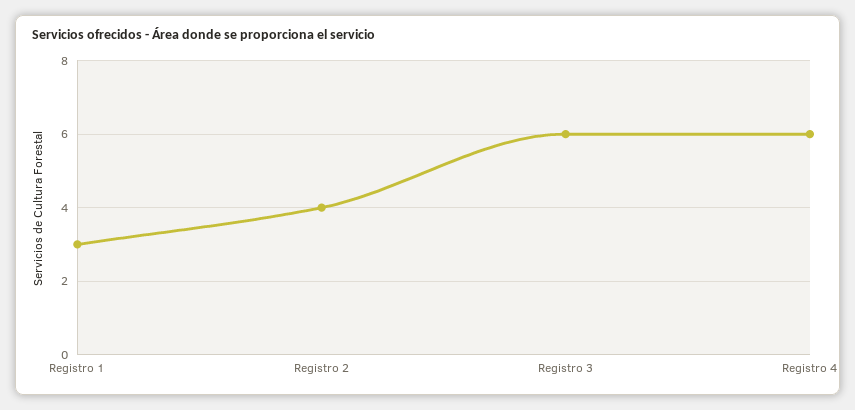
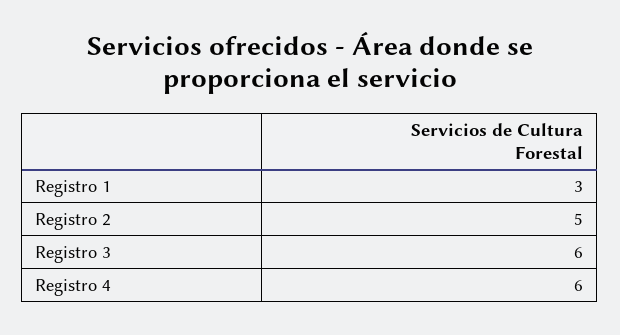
  {
    "Registro 1": 3,
-   "Registro 2": 4,
+   "Registro 2": 5,
    "Registro 3": 6,
    "Registro 4": 6
  }

